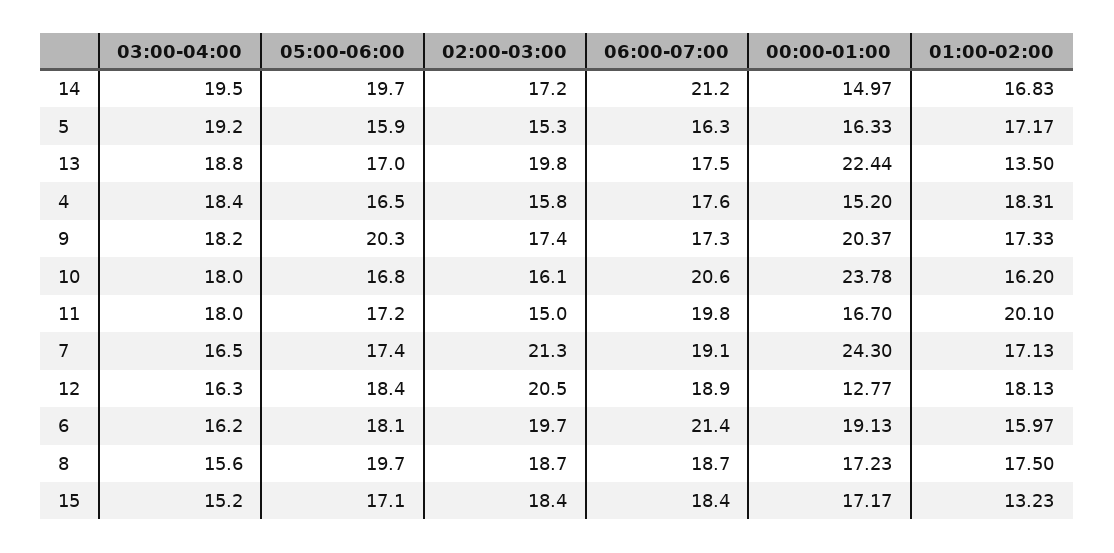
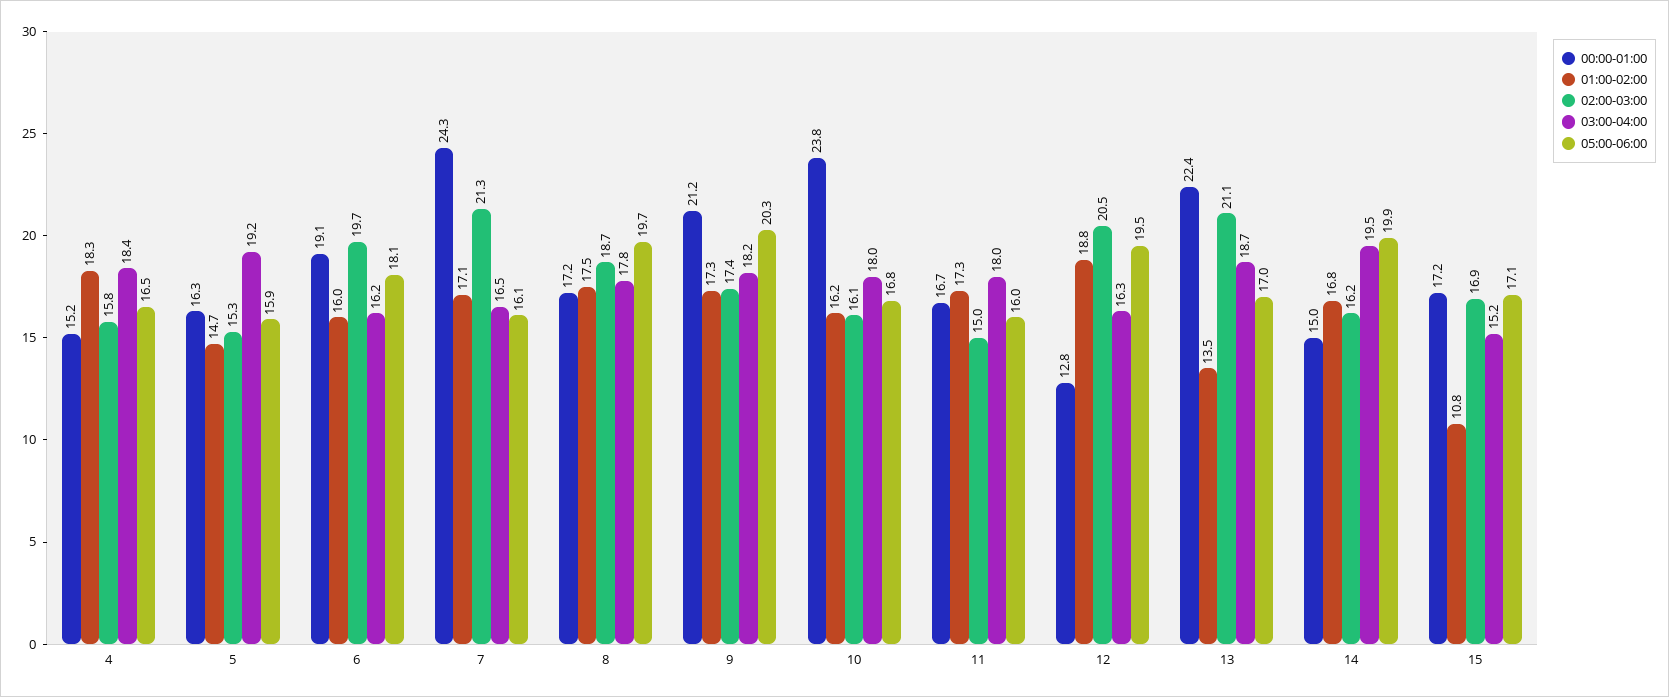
  {
    "03:00-04:00": {
      "14": 19.5,
      "5": 19.2,
-     "13": 18.8,
+     "13": 18.7,
      "4": 18.4,
      "9": 18.2,
      "10": 18,
      "11": 18,
      "7": 16.5,
      "12": 16.3,
      "6": 16.2,
-     "8": 15.6,
+     "8": 17.8,
      "15": 15.2
    },
    "05:00-06:00": {
-     "14": 19.7,
+     "14": 19.9,
      "5": 15.9,
      "13": 17,
      "4": 16.5,
      "9": 20.3,
      "10": 16.8,
-     "11": 17.2,
+     "11": 16,
-     "7": 17.4,
+     "7": 16.1,
-     "12": 18.4,
+     "12": 19.5,
      "6": 18.1,
      "8": 19.7,
      "15": 17.1
    },
    "02:00-03:00": {
-     "14": 17.2,
+     "14": 16.2,
      "5": 15.3,
-     "13": 19.8,
+     "13": 21.1,
      "4": 15.8,
      "9": 17.4,
      "10": 16.1,
      "11": 15,
      "7": 21.3,
      "12": 20.5,
      "6": 19.7,
      "8": 18.7,
-     "15": 18.4
+     "15": 16.9
    },
-   "06:00-07:00": {
-     "14": 21.2,
-     "5": 16.3,
-     "13": 17.5,
-     "4": 17.6,
-     "9": 17.3,
-     "10": 20.6,
-     "11": 19.8,
-     "7": 19.1,
-     "12": 18.9,
-     "6": 21.4,
-     "8": 18.7,
-     "15": 18.4
-   },
    "00:00-01:00": {
      "14": 14.97,
      "5": 16.33,
      "13": 22.44,
      "4": 15.2,
-     "9": 20.37,
+     "9": 21.2,
      "10": 23.78,
      "11": 16.7,
      "7": 24.3,
      "12": 12.77,
      "6": 19.13,
      "8": 17.23,
      "15": 17.17
    },
    "01:00-02:00": {
      "14": 16.83,
-     "5": 17.17,
+     "5": 14.7,
      "13": 13.5,
      "4": 18.31,
      "9": 17.33,
      "10": 16.2,
-     "11": 20.1,
+     "11": 17.3,
      "7": 17.13,
-     "12": 18.13,
+     "12": 18.8,
      "6": 15.97,
      "8": 17.5,
-     "15": 13.23
+     "15": 10.8
    }
  }

